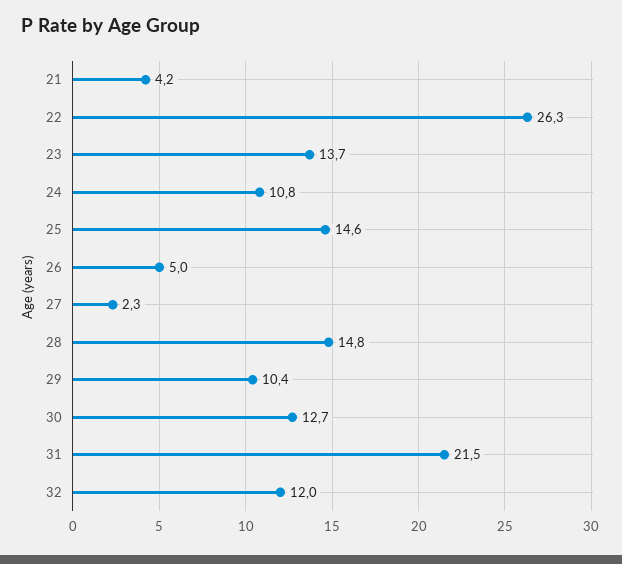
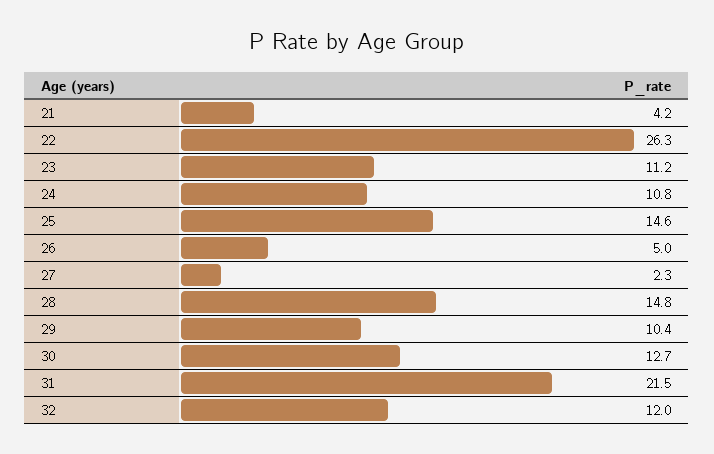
  {
    "21": 4.2,
    "22": 26.3,
-   "23": 13.7,
+   "23": 11.2,
    "24": 10.8,
    "25": 14.6,
    "26": 5,
    "27": 2.3,
    "28": 14.8,
    "29": 10.4,
    "30": 12.7,
    "31": 21.5,
    "32": 12
  }

